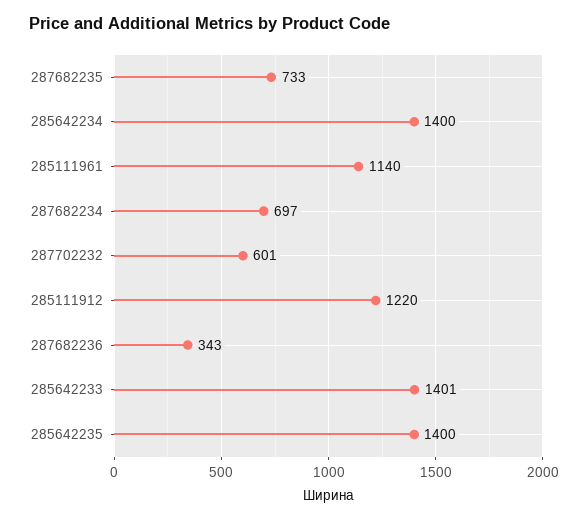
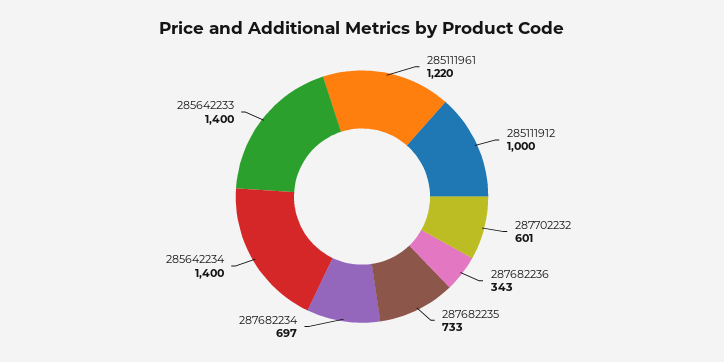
  {
    "287682235": 733,
    "285642234": 1400,
-   "285111961": 1140,
+   "285111961": 1220,
    "287682234": 697,
    "287702232": 601,
-   "285111912": 1220,
+   "285111912": 1000,
    "287682236": 343,
-   "285642233": 1401,
+   "285642233": 1400
-   "285642235": 1400
  }

